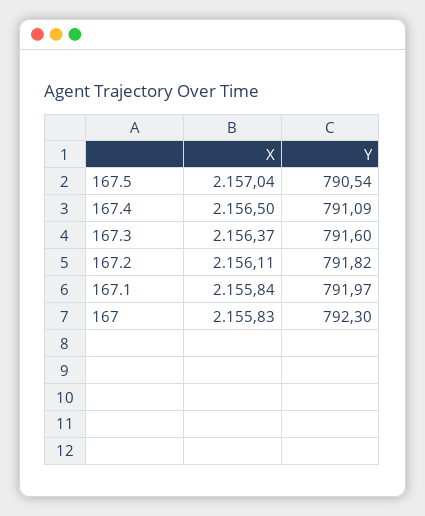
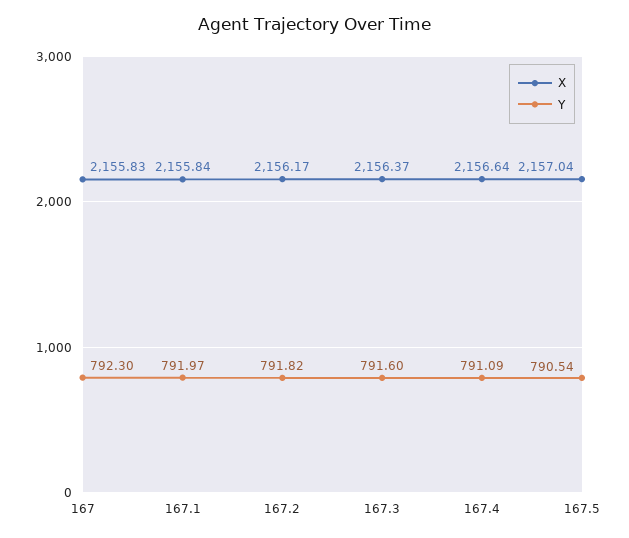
  {
    "X": {
      "167.5": 2157.04,
-     "167.4": 2156.5,
+     "167.4": 2156.64,
      "167.3": 2156.37,
-     "167.2": 2156.11,
+     "167.2": 2156.17,
      "167.1": 2155.84,
      "167": 2155.83
    },
    "Y": {
      "167.5": 790.54,
      "167.4": 791.09,
      "167.3": 791.6,
      "167.2": 791.82,
      "167.1": 791.97,
      "167": 792.3
    }
  }

